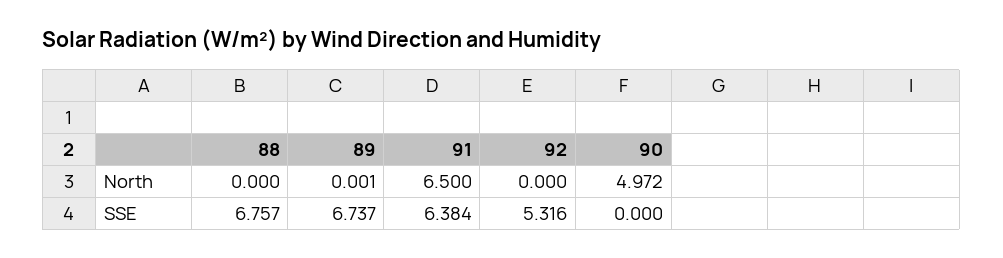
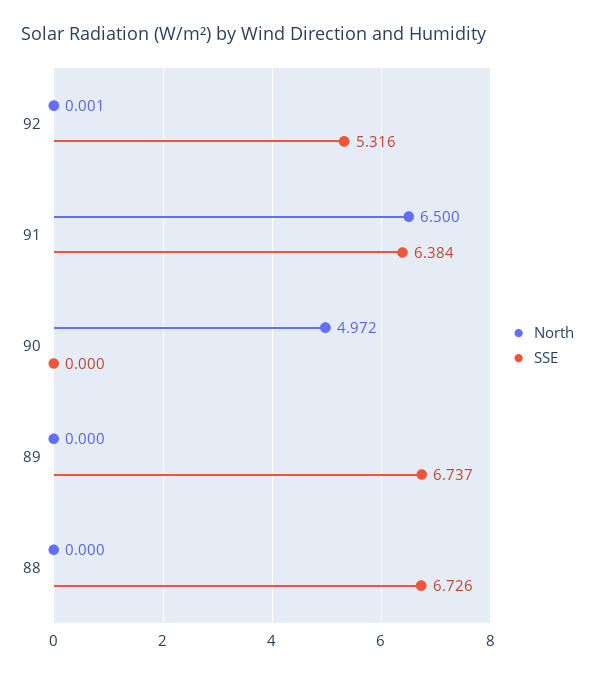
  {
    "North": {
      "88": 0,
-     "89": 0.001,
+     "89": 0,
      "91": 6.5,
-     "92": 0,
+     "92": 0.001,
      "90": 4.972
    },
    "SSE": {
-     "88": 6.757,
+     "88": 6.726,
      "89": 6.737,
      "91": 6.384,
      "92": 5.316,
      "90": 0
    }
  }

